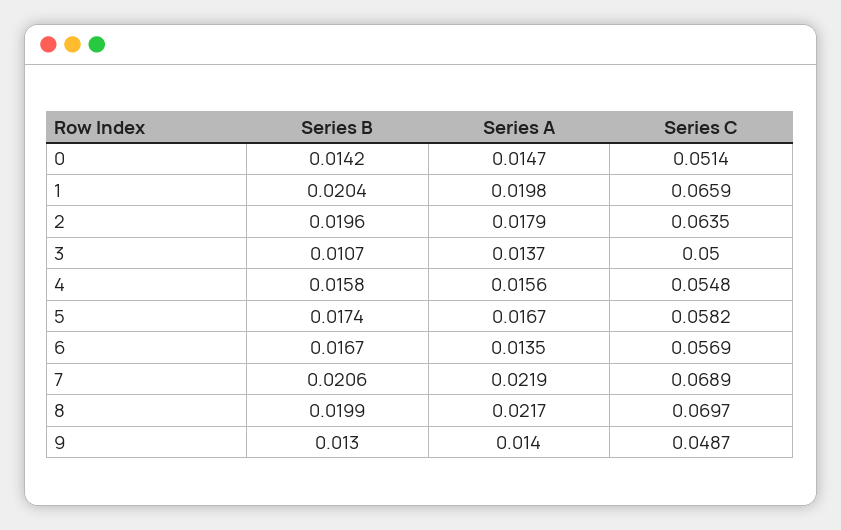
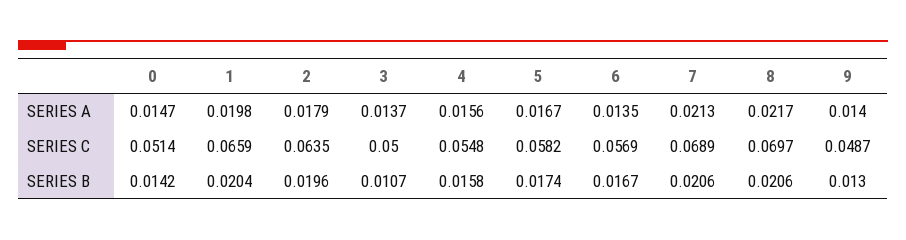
  {
    "Series B": {
      "0": 0.0142,
      "1": 0.0204,
      "2": 0.0196,
      "3": 0.0107,
      "4": 0.0158,
      "5": 0.0174,
      "6": 0.0167,
      "7": 0.0206,
-     "8": 0.0199,
+     "8": 0.0206,
      "9": 0.013
    },
    "Series A": {
      "0": 0.0147,
      "1": 0.0198,
      "2": 0.0179,
      "3": 0.0137,
      "4": 0.0156,
      "5": 0.0167,
      "6": 0.0135,
-     "7": 0.0219,
+     "7": 0.0213,
      "8": 0.0217,
      "9": 0.014
    },
    "Series C": {
      "0": 0.0514,
      "1": 0.0659,
      "2": 0.0635,
      "3": 0.05,
      "4": 0.0548,
      "5": 0.0582,
      "6": 0.0569,
      "7": 0.0689,
      "8": 0.0697,
      "9": 0.0487
    }
  }

